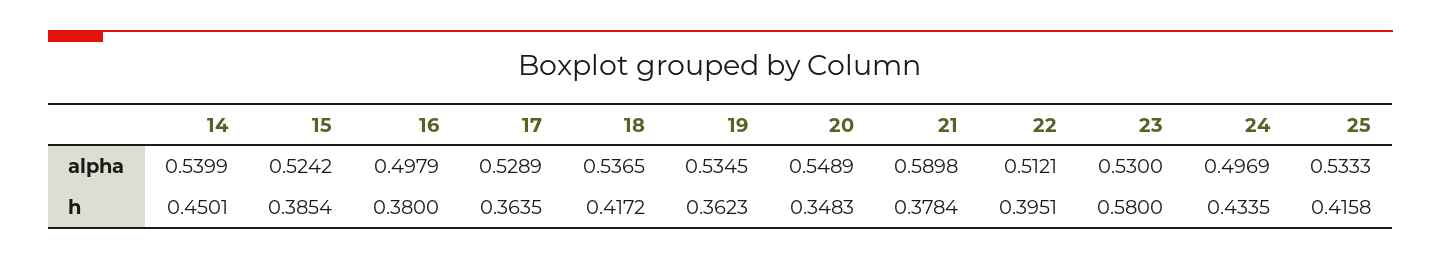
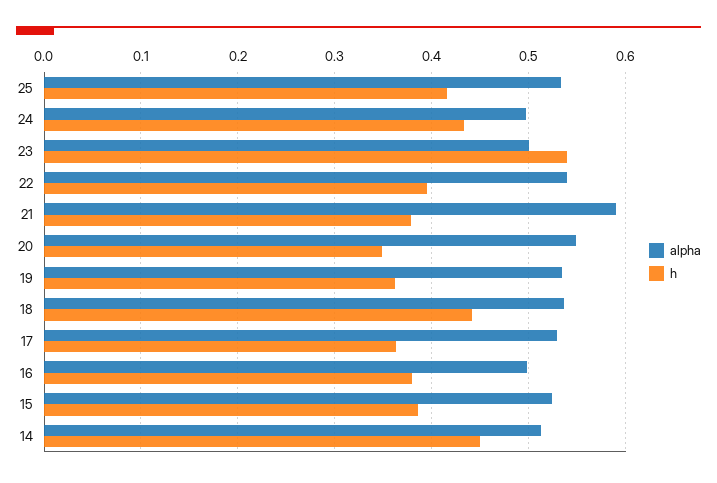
  {
    "alpha": {
-     "14": 0.5399,
+     "14": 0.51,
      "15": 0.5242,
      "16": 0.4979,
      "17": 0.5289,
      "18": 0.5365,
      "19": 0.5345,
      "20": 0.5489,
      "21": 0.5898,
-     "22": 0.5121,
+     "22": 0.54,
-     "23": 0.53,
+     "23": 0.5,
      "24": 0.4969,
      "25": 0.5333
    },
    "h": {
      "14": 0.4501,
      "15": 0.3854,
      "16": 0.38,
      "17": 0.3635,
-     "18": 0.4172,
+     "18": 0.44,
      "19": 0.3623,
      "20": 0.3483,
      "21": 0.3784,
      "22": 0.3951,
-     "23": 0.58,
+     "23": 0.54,
      "24": 0.4335,
      "25": 0.4158
    }
  }

